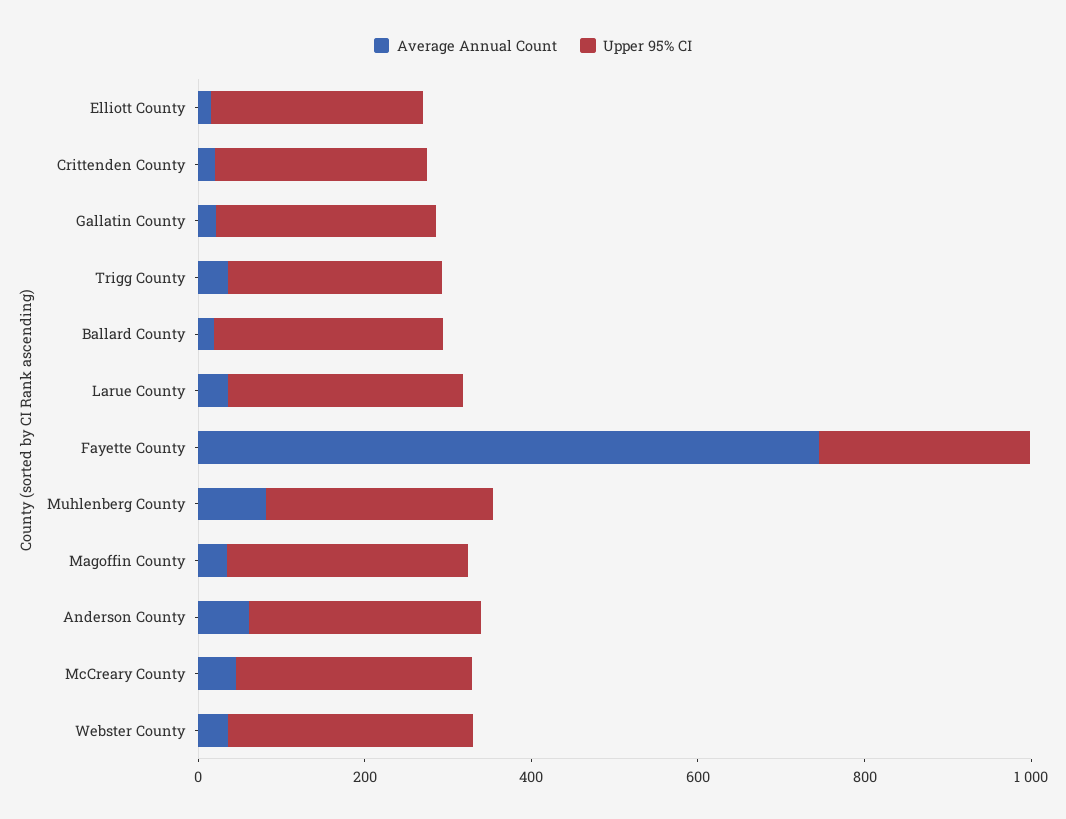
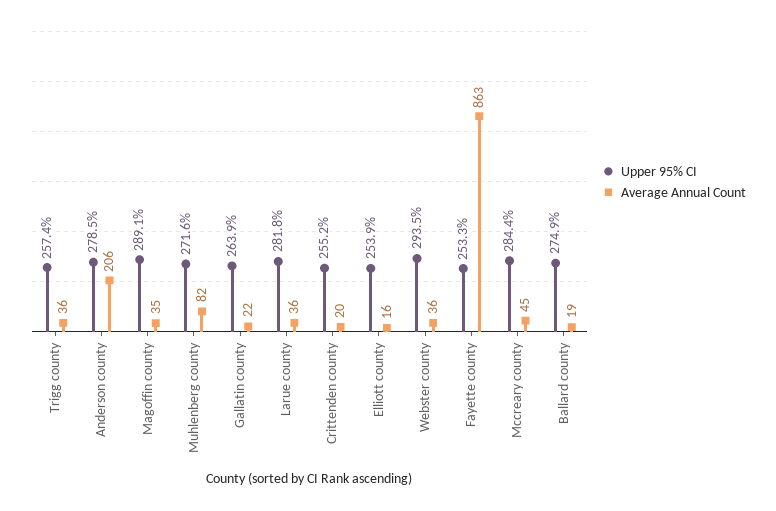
  {
    "Average Annual Count": {
      "Elliott County": 16,
      "Crittenden County": 20,
      "Gallatin County": 22,
      "Trigg County": 36,
      "Ballard County": 19,
      "Larue County": 36,
-     "Fayette County": 750,
+     "Fayette County": 863,
      "Muhlenberg County": 82,
      "Magoffin County": 35,
-     "Anderson County": 50,
+     "Anderson County": 206,
      "McCreary County": 45,
      "Webster County": 36
    },
    "Upper 95% CI": {
      "Elliott County": 253.9,
      "Crittenden County": 255.2,
      "Gallatin County": 263.9,
      "Trigg County": 257.4,
      "Ballard County": 274.9,
      "Larue County": 281.8,
      "Fayette County": 253.3,
      "Muhlenberg County": 271.6,
      "Magoffin County": 289.1,
      "Anderson County": 278.5,
      "McCreary County": 284.4,
      "Webster County": 293.5
    }
  }

